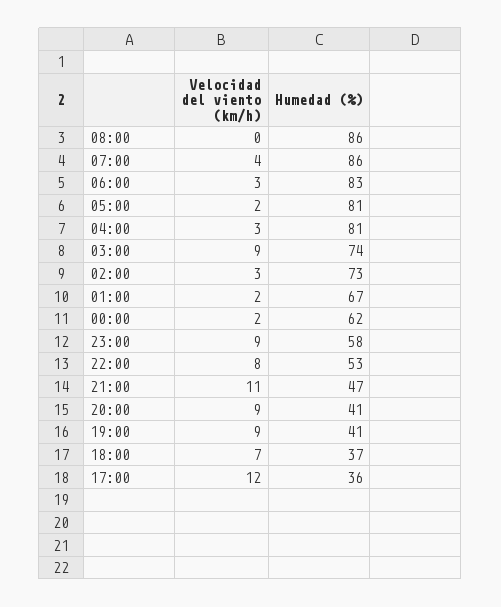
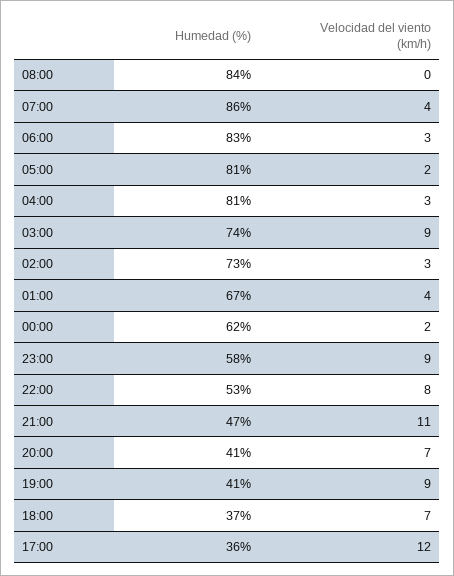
  {
    "Velocidad del viento (km/h)": {
      "08:00": 0,
      "07:00": 4,
      "06:00": 3,
      "05:00": 2,
      "04:00": 3,
      "03:00": 9,
      "02:00": 3,
-     "01:00": 2,
+     "01:00": 4,
      "00:00": 2,
      "23:00": 9,
      "22:00": 8,
      "21:00": 11,
-     "20:00": 9,
+     "20:00": 7,
      "19:00": 9,
      "18:00": 7,
      "17:00": 12
    },
    "Humedad (%)": {
-     "08:00": 86,
+     "08:00": 84,
      "07:00": 86,
      "06:00": 83,
      "05:00": 81,
      "04:00": 81,
      "03:00": 74,
      "02:00": 73,
      "01:00": 67,
      "00:00": 62,
      "23:00": 58,
      "22:00": 53,
      "21:00": 47,
      "20:00": 41,
      "19:00": 41,
      "18:00": 37,
      "17:00": 36
    }
  }

